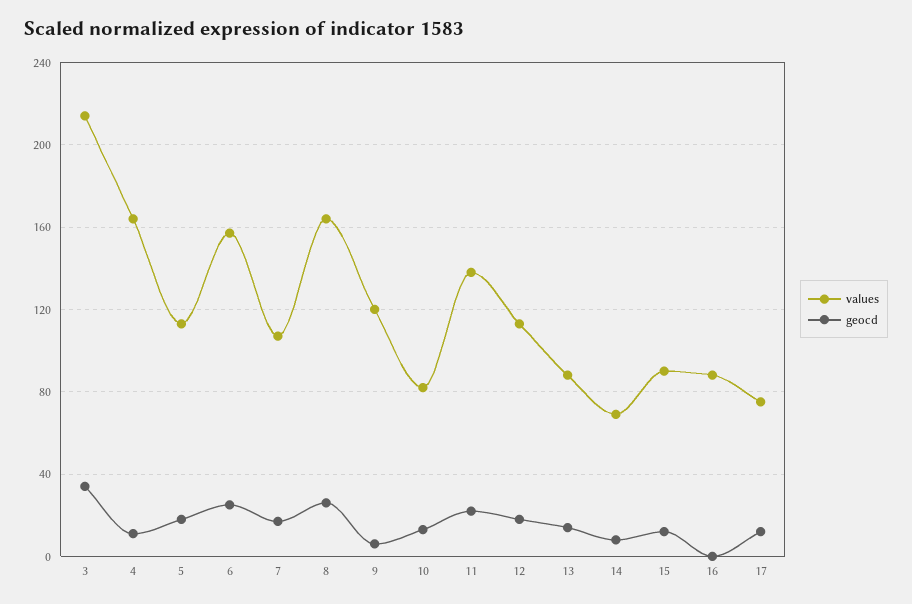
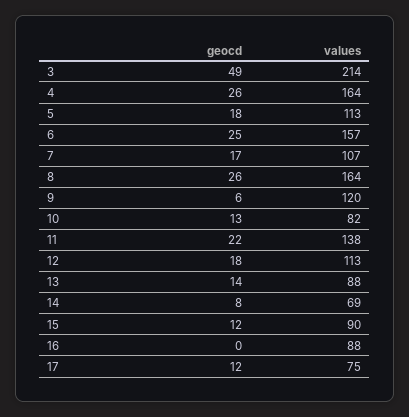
  {
    "values": {
      "3": 214,
      "4": 164,
      "5": 113,
      "6": 157,
      "7": 107,
      "8": 164,
      "9": 120,
      "10": 82,
      "11": 138,
      "12": 113,
      "13": 88,
      "14": 69,
      "15": 90,
      "16": 88,
      "17": 75
    },
    "geocd": {
-     "3": 35,
+     "3": 49,
-     "4": 10,
+     "4": 26,
      "5": 18,
      "6": 25,
      "7": 17,
      "8": 26,
      "9": 6,
      "10": 13,
      "11": 22,
      "12": 18,
      "13": 14,
      "14": 8,
      "15": 12,
      "16": 0,
      "17": 12
    }
  }

